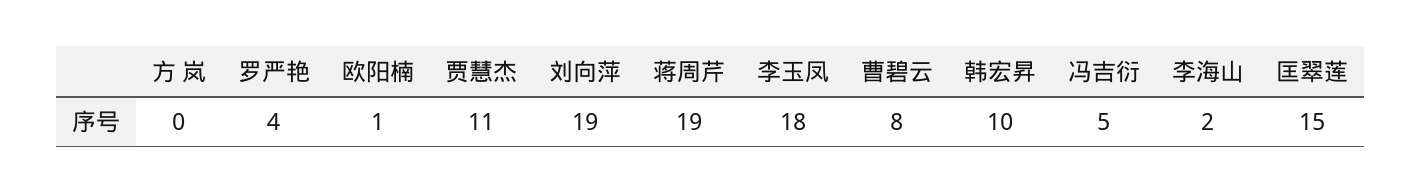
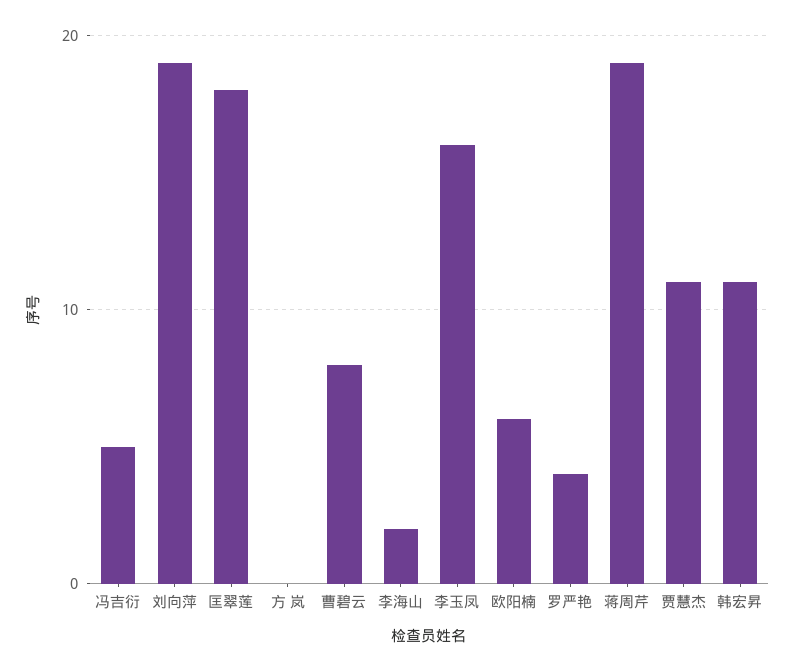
  {
    "方 岚": 0,
    "罗严艳": 4,
-   "欧阳楠": 1,
+   "欧阳楠": 6,
    "贾慧杰": 11,
    "刘向萍": 19,
    "蒋周芹": 19,
-   "李玉凤": 18,
+   "李玉凤": 16,
    "曹碧云": 8,
-   "韩宏昇": 10,
+   "韩宏昇": 11,
    "冯吉衍": 5,
    "李海山": 2,
-   "匡翠莲": 15
+   "匡翠莲": 18
  }

